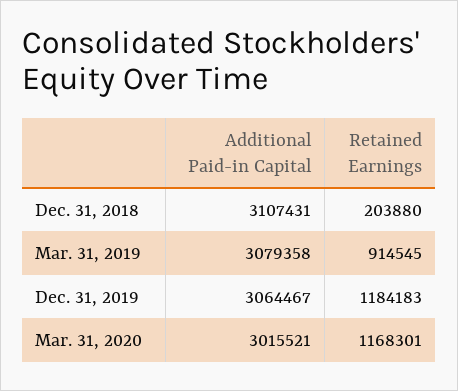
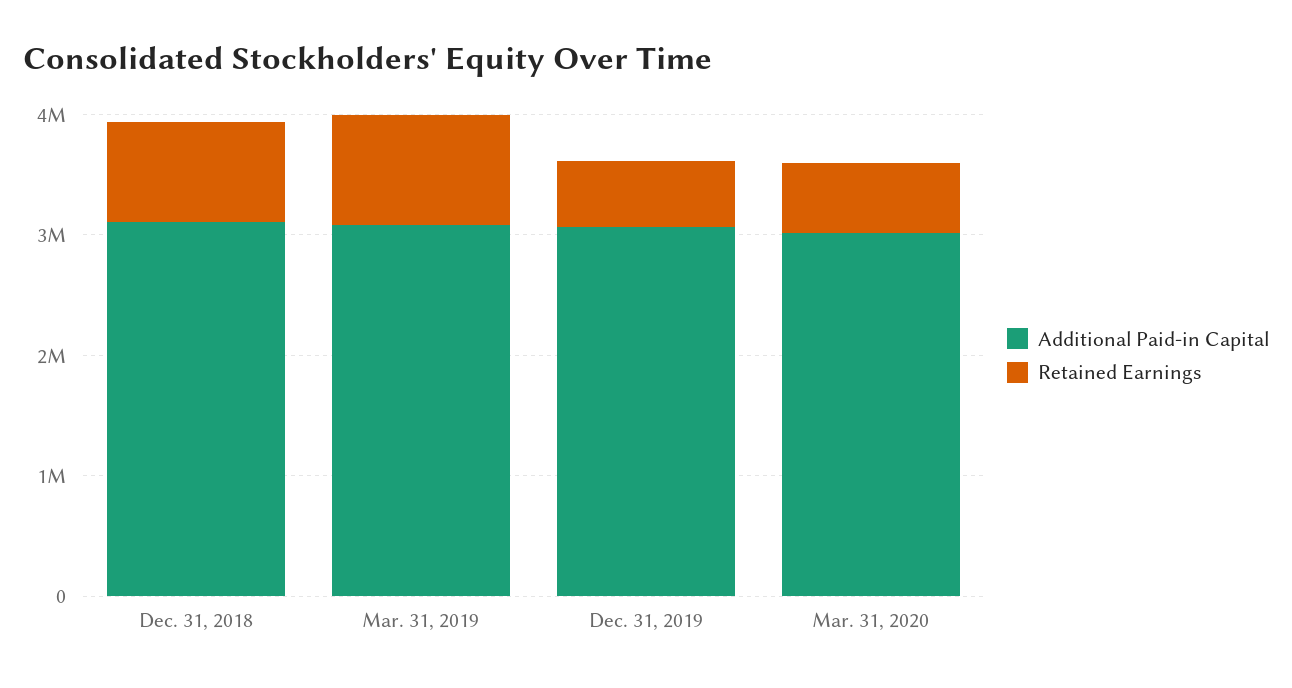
  {
    "Additional Paid-in Capital": {
      "Dec. 31, 2018": 3107431,
      "Mar. 31, 2019": 3079358,
      "Dec. 31, 2019": 3064467,
      "Mar. 31, 2020": 3015521
    },
    "Retained Earnings": {
-     "Dec. 31, 2018": 203880,
+     "Dec. 31, 2018": 800000,
      "Mar. 31, 2019": 914545,
-     "Dec. 31, 2019": 1184183,
+     "Dec. 31, 2019": 600000,
-     "Mar. 31, 2020": 1168301
+     "Mar. 31, 2020": 600000
    }
  }

